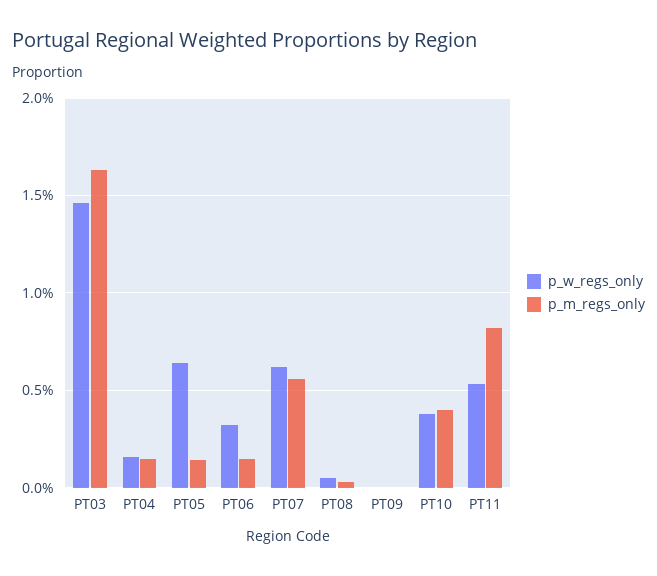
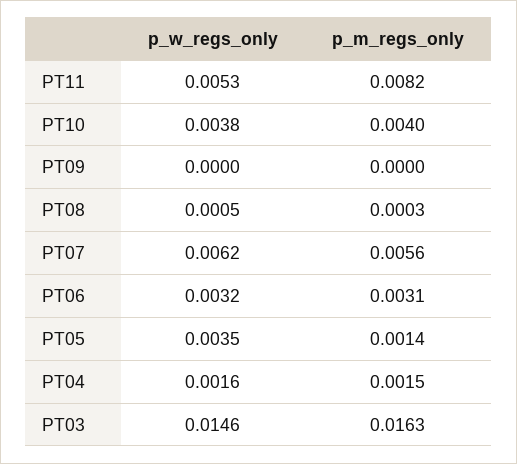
  {
    "p_w_regs_only": {
      "PT03": 0.0146,
      "PT04": 0.0016,
-     "PT05": 0.0065,
+     "PT05": 0.0035,
      "PT06": 0.0032,
      "PT07": 0.0062,
      "PT08": 0.0005,
      "PT09": 0,
      "PT10": 0.0038,
      "PT11": 0.0053
    },
    "p_m_regs_only": {
      "PT03": 0.0163,
      "PT04": 0.0015,
      "PT05": 0.0014,
-     "PT06": 0.0015,
+     "PT06": 0.0031,
      "PT07": 0.0056,
      "PT08": 0.0003,
      "PT09": 0,
      "PT10": 0.004,
      "PT11": 0.0082
    }
  }

